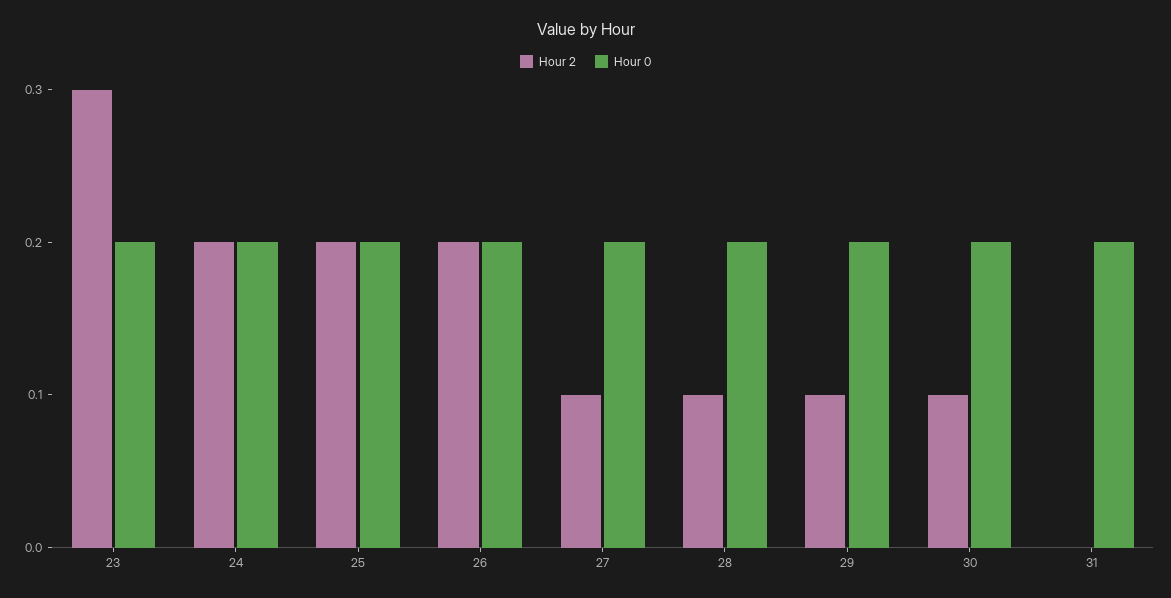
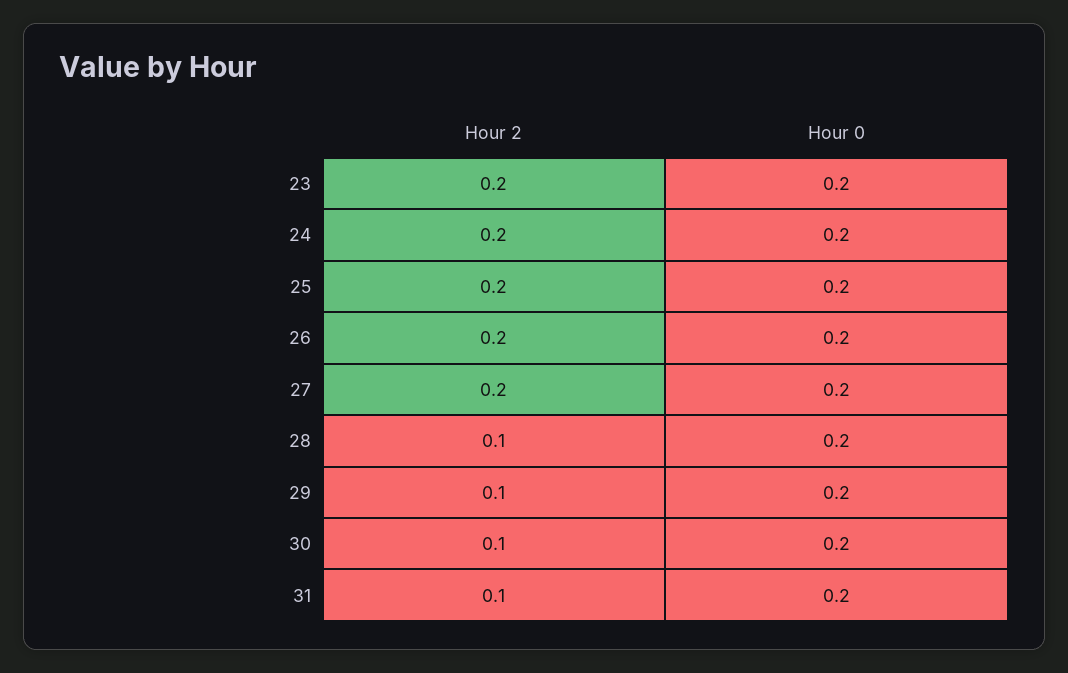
  {
    "Hour 2": {
-     "23": 0.3,
+     "23": 0.2,
      "24": 0.2,
      "25": 0.2,
      "26": 0.2,
-     "27": 0.1,
+     "27": 0.2,
      "28": 0.1,
      "29": 0.1,
      "30": 0.1,
-     "31": 0
+     "31": 0.1
    },
    "Hour 0": {
      "23": 0.2,
      "24": 0.2,
      "25": 0.2,
      "26": 0.2,
      "27": 0.2,
      "28": 0.2,
      "29": 0.2,
      "30": 0.2,
      "31": 0.2
    }
  }

